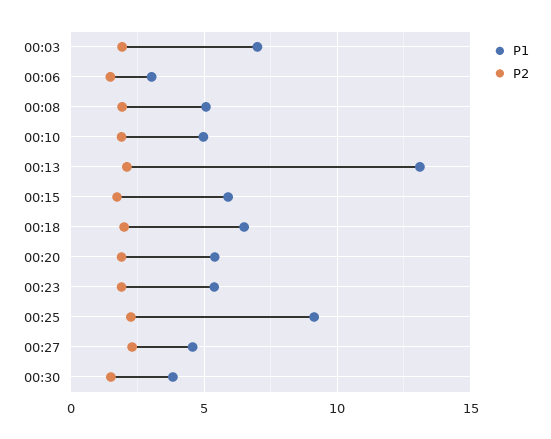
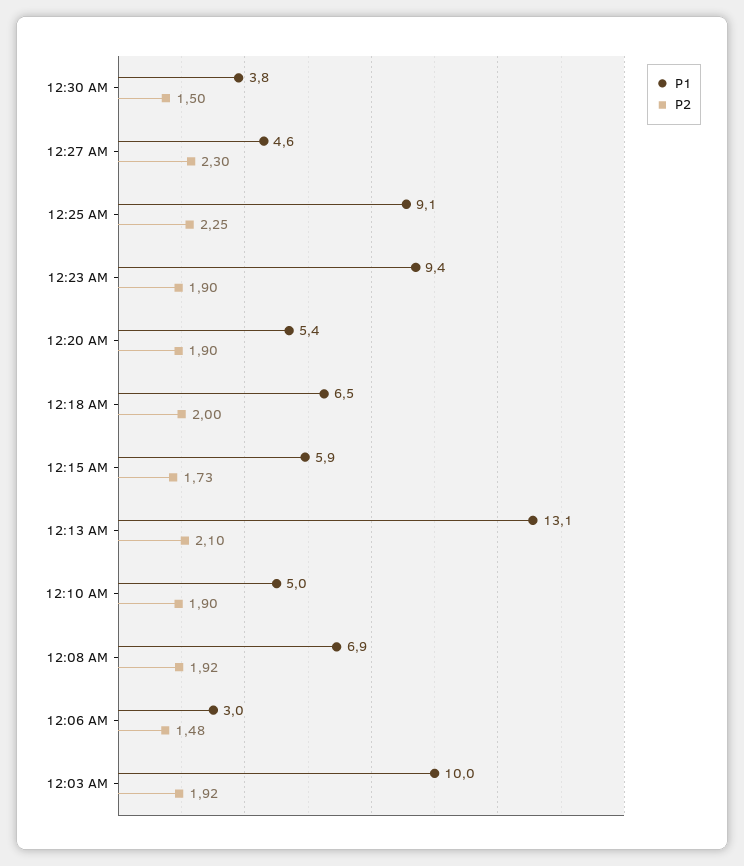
  {
    "P1": {
-     "00:03": 7,
+     "00:03": 10,
      "00:06": 3,
-     "00:08": 5,
+     "00:08": 6.9,
      "00:10": 5,
      "00:13": 13.1,
      "00:15": 5.9,
      "00:18": 6.5,
      "00:20": 5.4,
-     "00:23": 5.5,
+     "00:23": 9.4,
      "00:25": 9.1,
      "00:27": 4.6,
      "00:30": 3.8
    },
    "P2": {
      "00:03": 1.92,
      "00:06": 1.48,
      "00:08": 1.92,
      "00:10": 1.9,
      "00:13": 2.1,
      "00:15": 1.73,
      "00:18": 2,
      "00:20": 1.9,
      "00:23": 1.9,
      "00:25": 2.25,
      "00:27": 2.3,
      "00:30": 1.5
    }
  }

